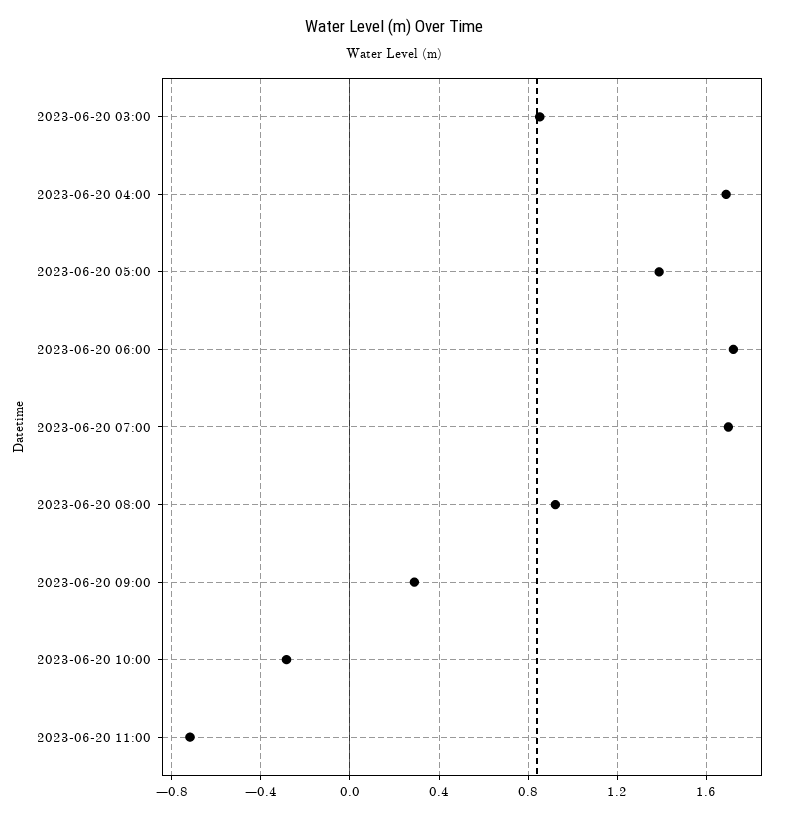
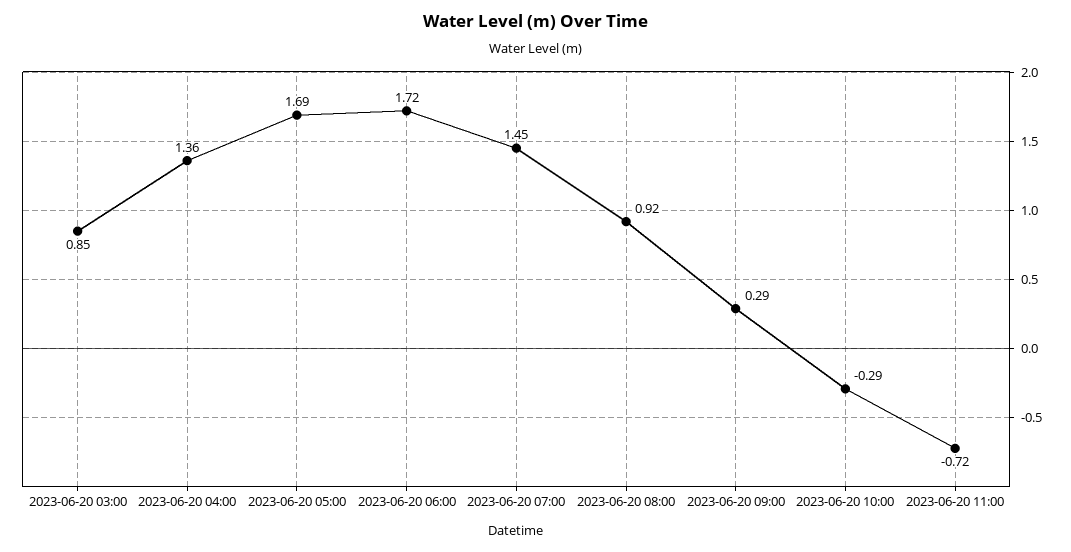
  {
    "2023-06-20 03:00": 0.85,
-   "2023-06-20 04:00": 1.7,
+   "2023-06-20 04:00": 1.36,
-   "2023-06-20 05:00": 1.4,
+   "2023-06-20 05:00": 1.69,
    "2023-06-20 06:00": 1.72,
-   "2023-06-20 07:00": 1.7,
+   "2023-06-20 07:00": 1.45,
    "2023-06-20 08:00": 0.92,
    "2023-06-20 09:00": 0.29,
    "2023-06-20 10:00": -0.29,
    "2023-06-20 11:00": -0.72
  }

